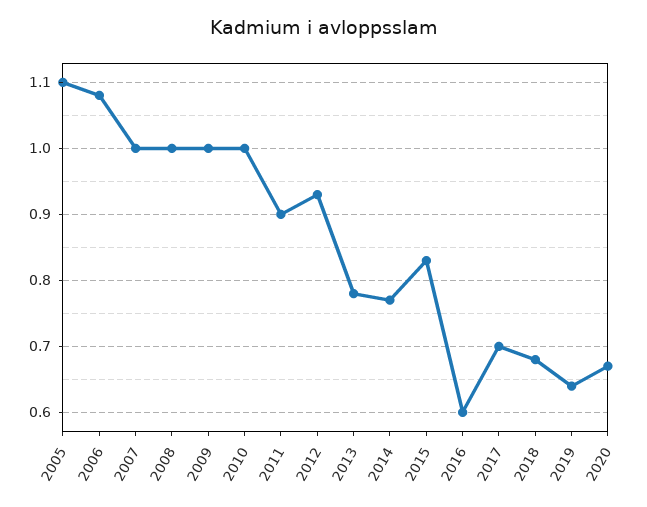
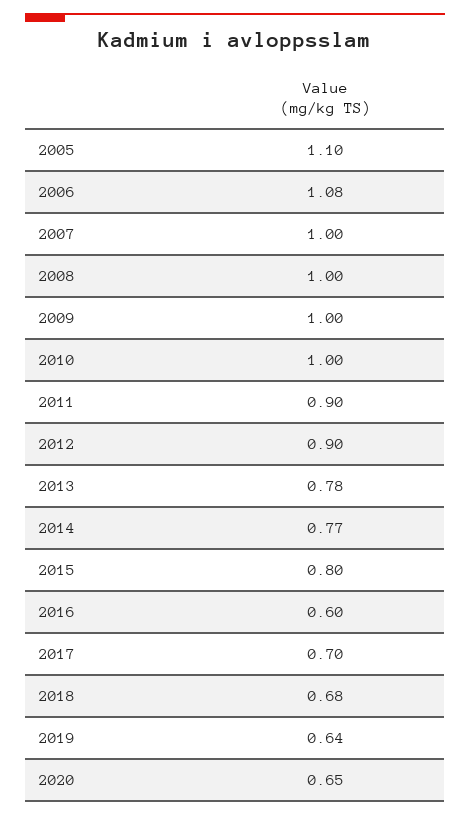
  {
    "2005": 1.1,
    "2006": 1.08,
    "2007": 1,
    "2008": 1,
    "2009": 1,
    "2010": 1,
    "2011": 0.9,
-   "2012": 0.93,
+   "2012": 0.9,
    "2013": 0.78,
    "2014": 0.77,
-   "2015": 0.83,
+   "2015": 0.8,
    "2016": 0.6,
    "2017": 0.7,
    "2018": 0.68,
    "2019": 0.64,
-   "2020": 0.67
+   "2020": 0.65
  }

